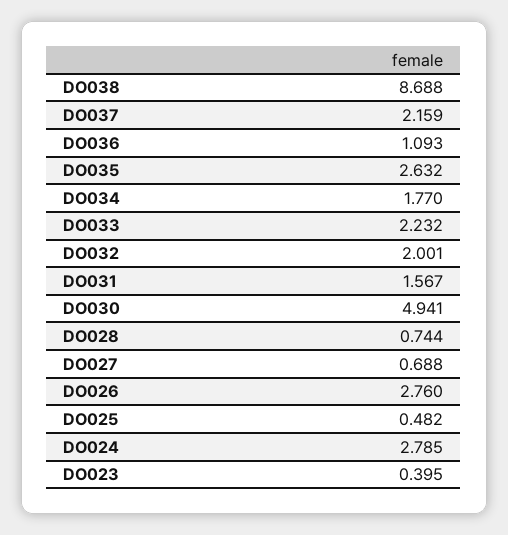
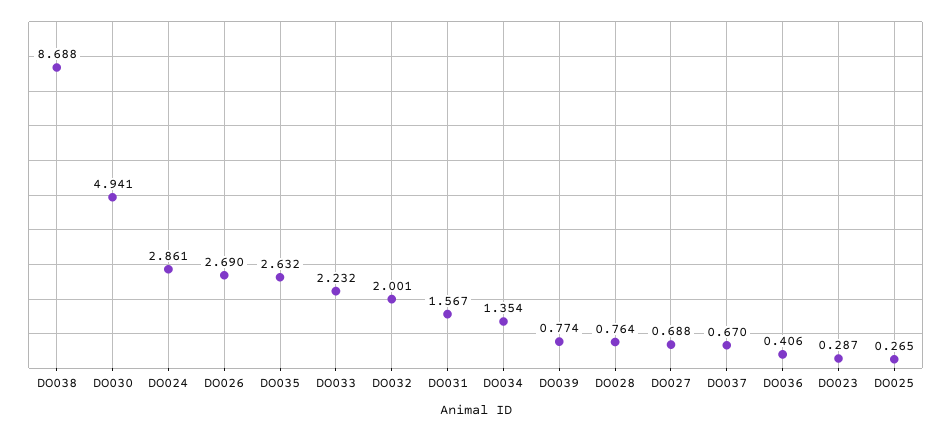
  {
    "DO038": 8.688,
-   "DO037": 2.159,
+   "DO037": 0.67,
-   "DO036": 1.093,
+   "DO036": 0.406,
    "DO035": 2.632,
-   "DO034": 1.77,
+   "DO034": 1.354,
    "DO033": 2.232,
    "DO032": 2.001,
    "DO031": 1.567,
    "DO030": 4.941,
-   "DO028": 0.744,
+   "DO028": 0.764,
    "DO027": 0.688,
-   "DO026": 2.76,
+   "DO026": 2.69,
-   "DO025": 0.482,
+   "DO025": 0.265,
-   "DO024": 2.785,
+   "DO024": 2.861,
-   "DO023": 0.395
+   "DO023": 0.287,
+   "DO039": 0.774
  }

